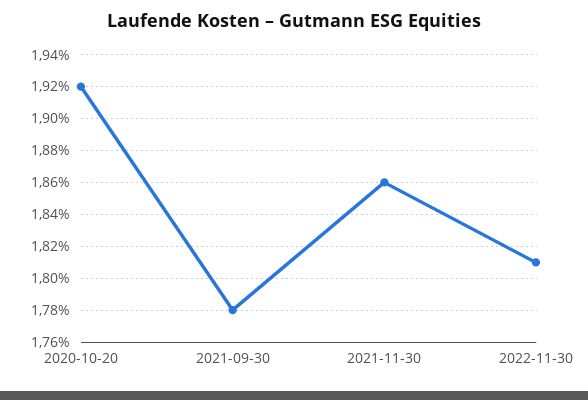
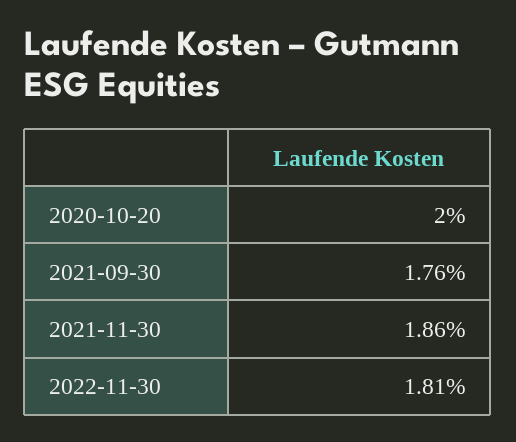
  {
-   "2020-10-20": 1.92,
+   "2020-10-20": 2,
-   "2021-09-30": 1.78,
+   "2021-09-30": 1.76,
    "2021-11-30": 1.86,
    "2022-11-30": 1.81
  }

